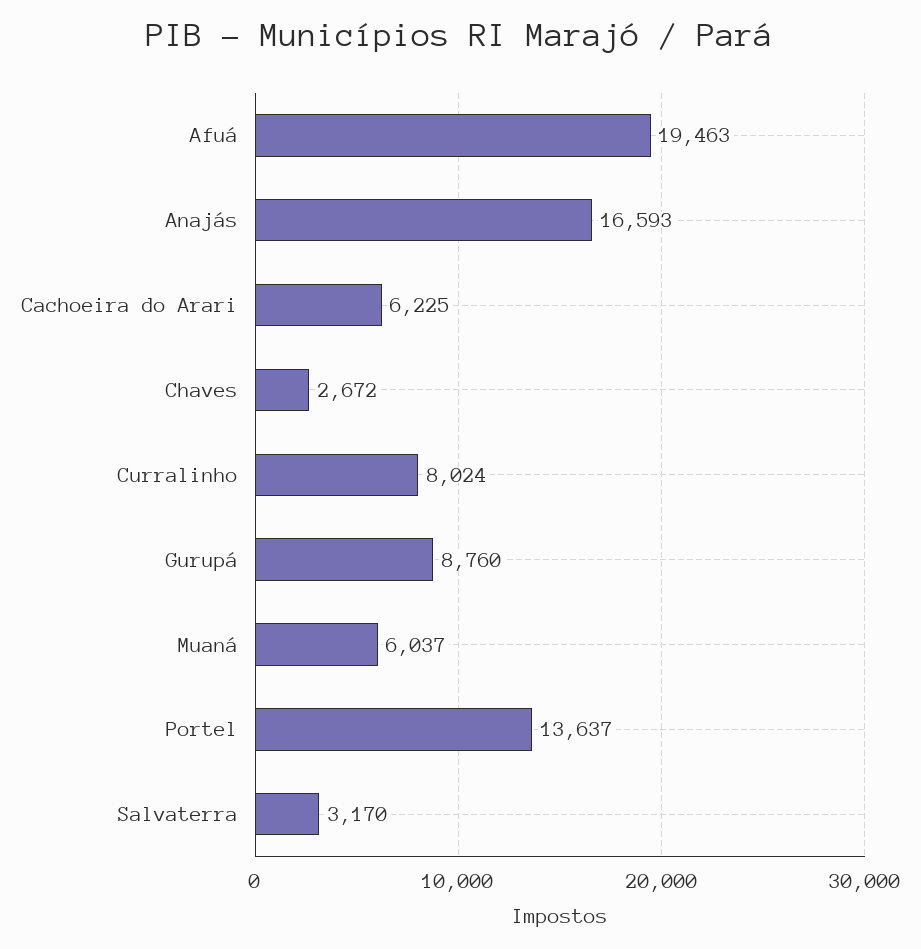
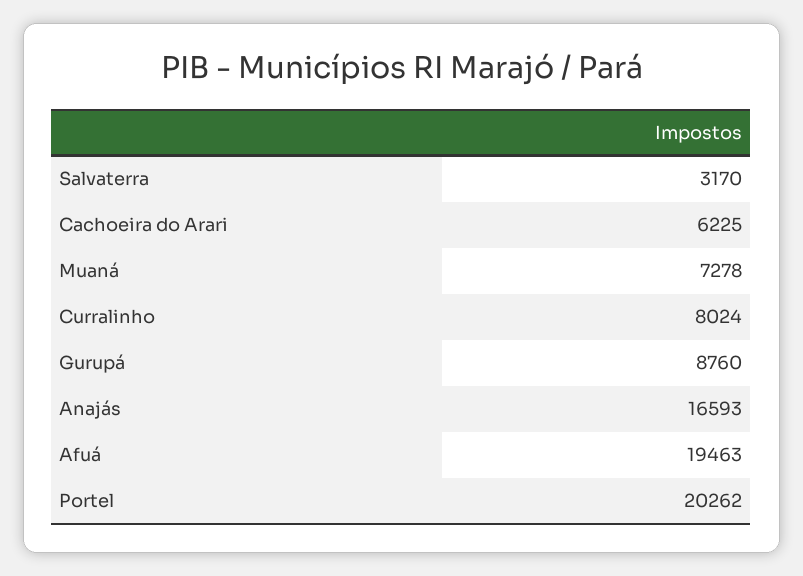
  {
    "Afuá": 19463,
    "Anajás": 16593,
    "Cachoeira do Arari": 6225,
-   "Chaves": 2672,
    "Curralinho": 8024,
    "Gurupá": 8760,
-   "Muaná": 6037,
+   "Muaná": 7278,
-   "Portel": 13637,
+   "Portel": 20262,
    "Salvaterra": 3170
  }

